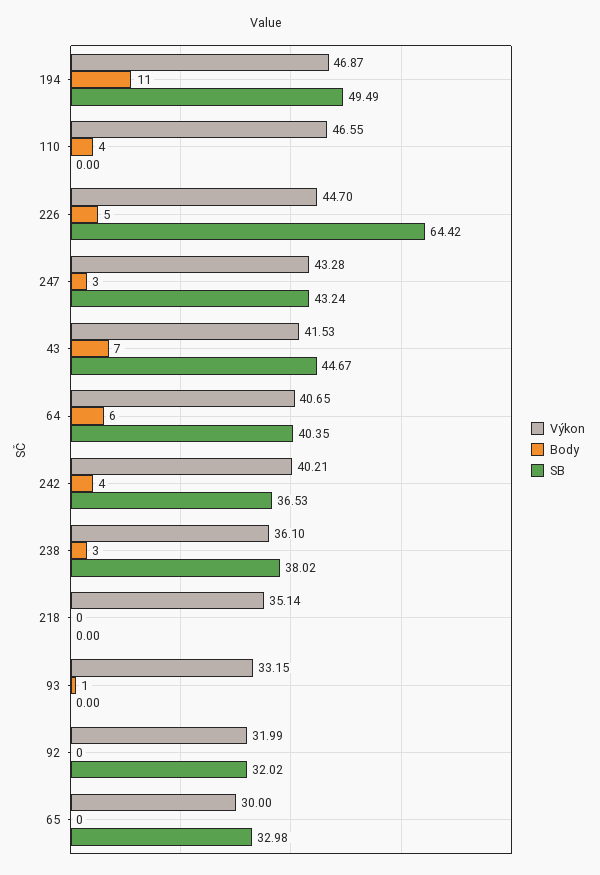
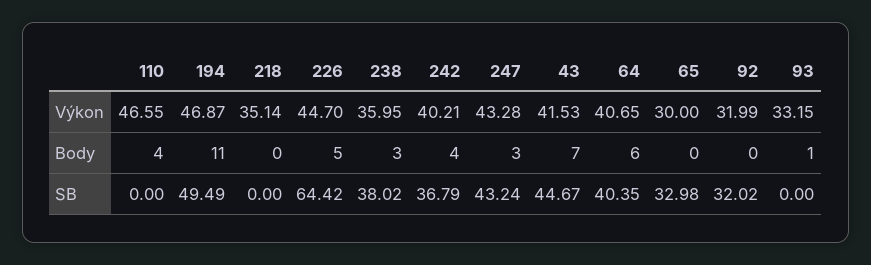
  {
    "Výkon": {
      "194": 46.87,
      "110": 46.55,
      "226": 44.7,
      "247": 43.28,
      "43": 41.53,
      "64": 40.65,
      "242": 40.21,
-     "238": 36.1,
+     "238": 35.95,
      "218": 35.14,
      "93": 33.15,
      "92": 31.99,
      "65": 30
    },
    "Body": {
      "194": 11,
      "110": 4,
      "226": 5,
      "247": 3,
      "43": 7,
      "64": 6,
      "242": 4,
      "238": 3,
      "218": 0,
      "93": 1,
      "92": 0,
      "65": 0
    },
    "SB": {
      "194": 49.49,
      "110": 0,
      "226": 64.42,
      "247": 43.24,
      "43": 44.67,
      "64": 40.35,
-     "242": 36.53,
+     "242": 36.79,
      "238": 38.02,
      "218": 0,
      "93": 0,
      "92": 32.02,
      "65": 32.98
    }
  }

